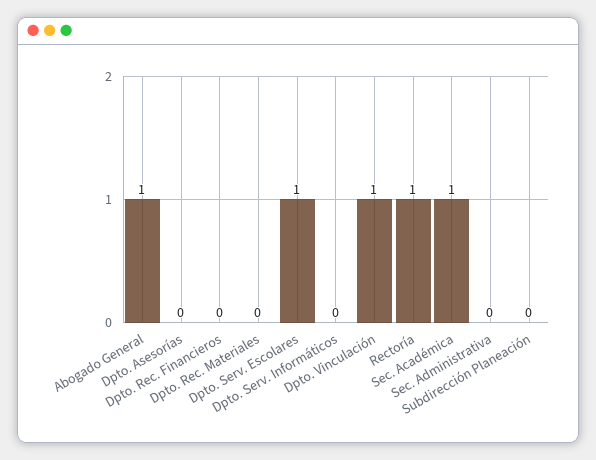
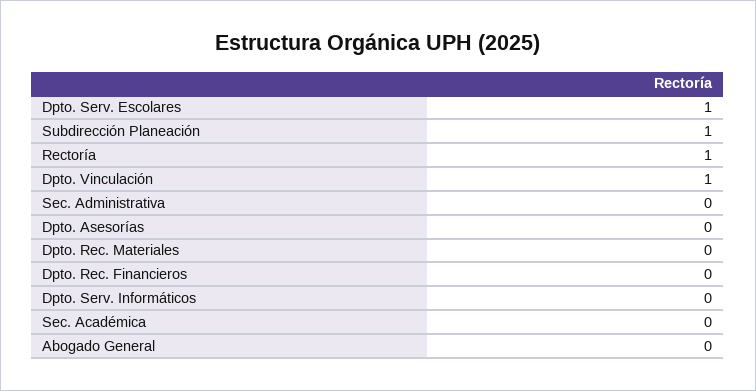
  {
-   "Abogado General": 1,
+   "Abogado General": 0,
    "Dpto. Asesorías": 0,
    "Dpto. Rec. Financieros": 0,
    "Dpto. Rec. Materiales": 0,
    "Dpto. Serv. Escolares": 1,
    "Dpto. Serv. Informáticos": 0,
    "Dpto. Vinculación": 1,
    "Rectoría": 1,
-   "Sec. Académica": 1,
+   "Sec. Académica": 0,
    "Sec. Administrativa": 0,
-   "Subdirección Planeación": 0
+   "Subdirección Planeación": 1
  }

